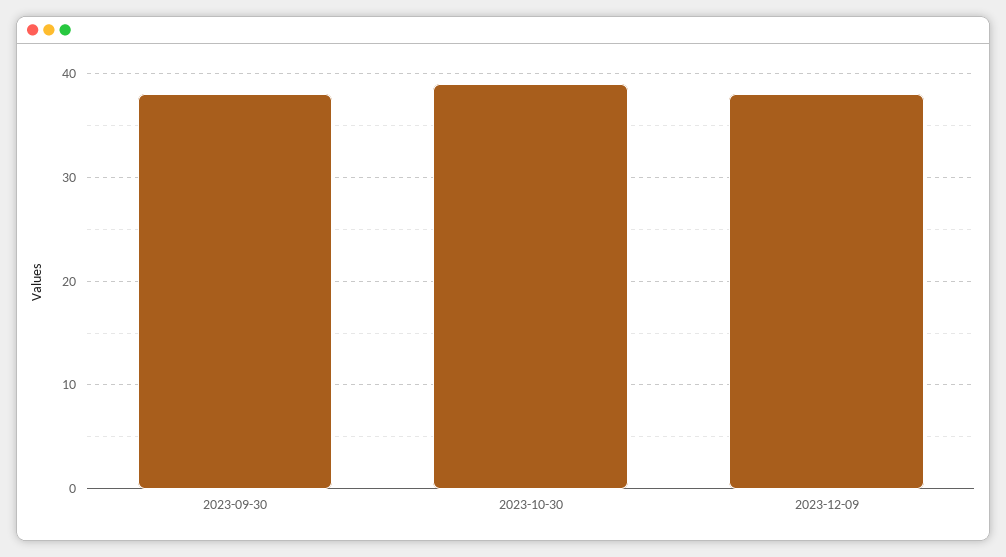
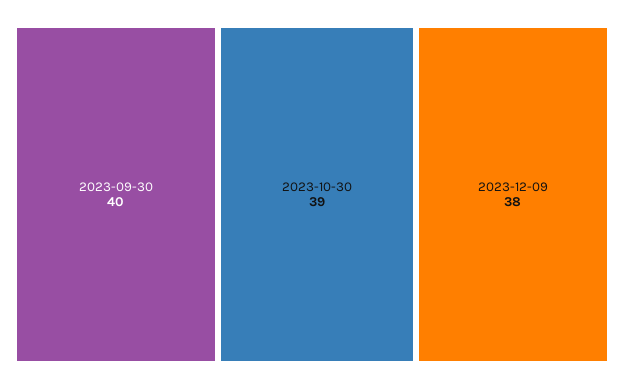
  {
-   "2023-09-30": 38,
+   "2023-09-30": 40,
    "2023-10-30": 39,
    "2023-12-09": 38
  }

